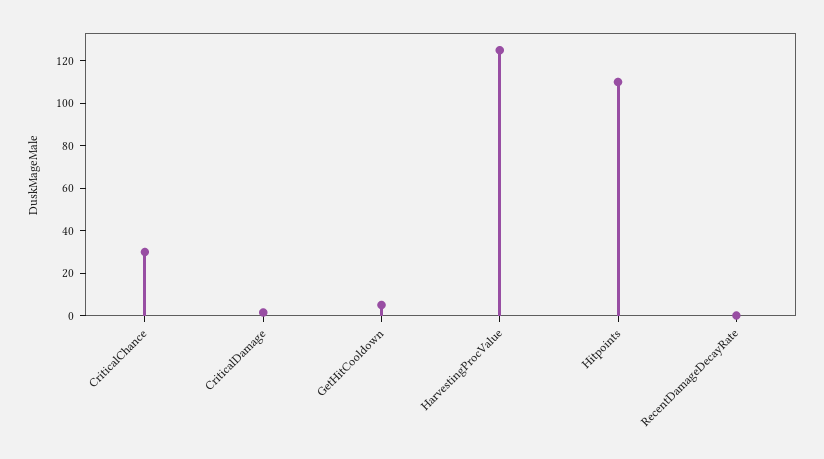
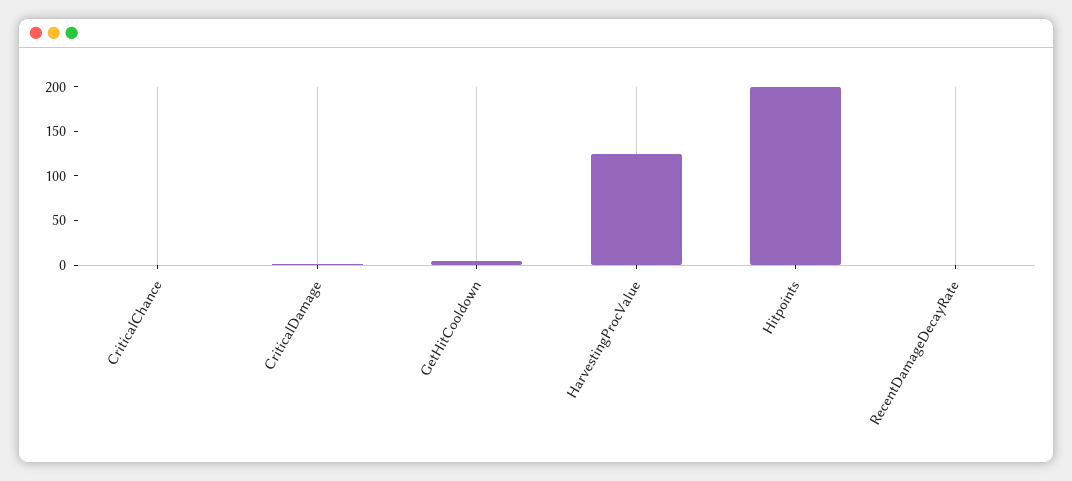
  {
-   "CriticalChance": 30,
+   "CriticalChance": 0,
    "CriticalDamage": 0,
    "GetHitCooldown": 5,
    "HarvestingProcValue": 125,
-   "Hitpoints": 110,
+   "Hitpoints": 200,
    "RecentDamageDecayRate": 0
  }

